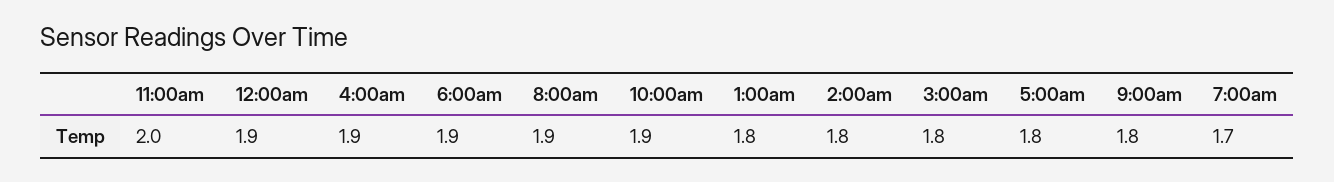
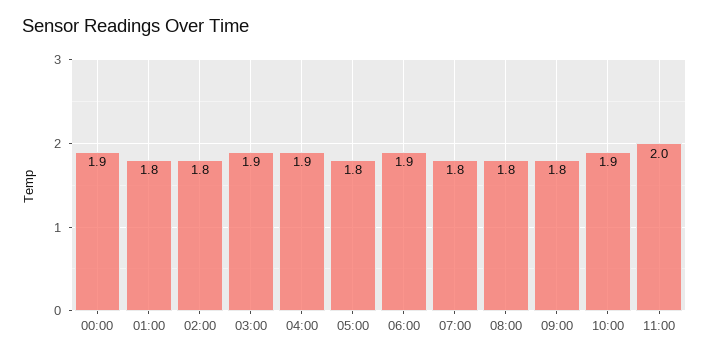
  {
    "11:00am": 2,
    "12:00am": 1.9,
    "4:00am": 1.9,
    "6:00am": 1.9,
-   "8:00am": 1.9,
+   "8:00am": 1.8,
    "10:00am": 1.9,
    "1:00am": 1.8,
    "2:00am": 1.8,
-   "3:00am": 1.8,
+   "3:00am": 1.9,
    "5:00am": 1.8,
    "9:00am": 1.8,
-   "7:00am": 1.7
+   "7:00am": 1.8
  }

